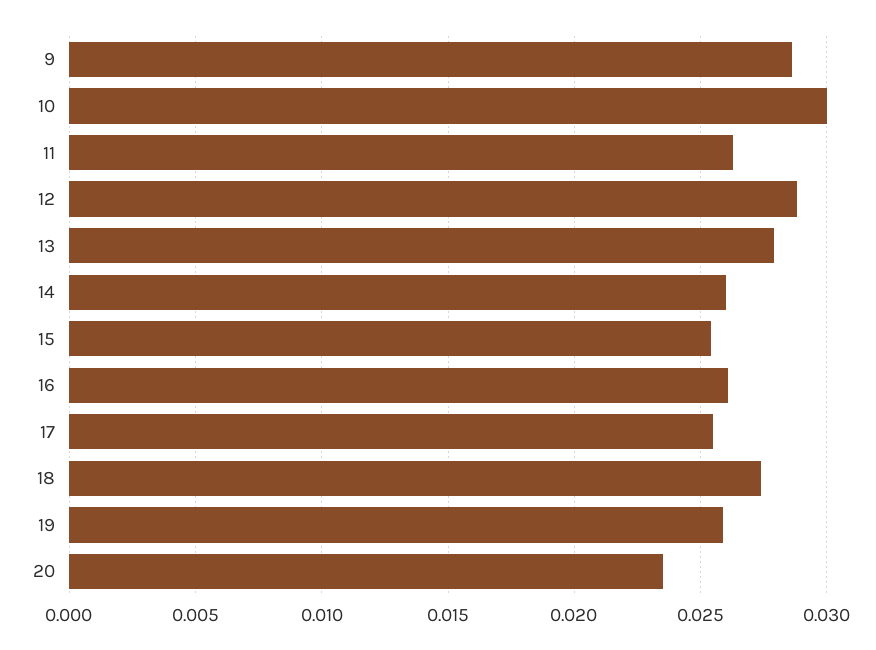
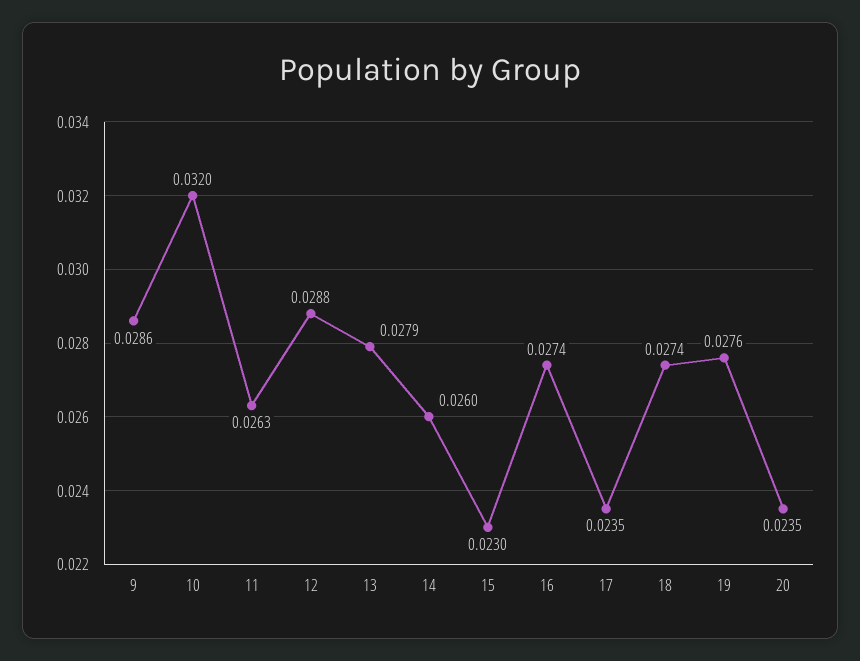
  {
    "9": 0.0286,
-   "10": 0.03,
+   "10": 0.032,
    "11": 0.0263,
    "12": 0.0288,
    "13": 0.0279,
    "14": 0.026,
-   "15": 0.0255,
+   "15": 0.023,
-   "16": 0.026,
+   "16": 0.0274,
-   "17": 0.0255,
+   "17": 0.0235,
    "18": 0.0274,
-   "19": 0.026,
+   "19": 0.0276,
    "20": 0.0235
  }

